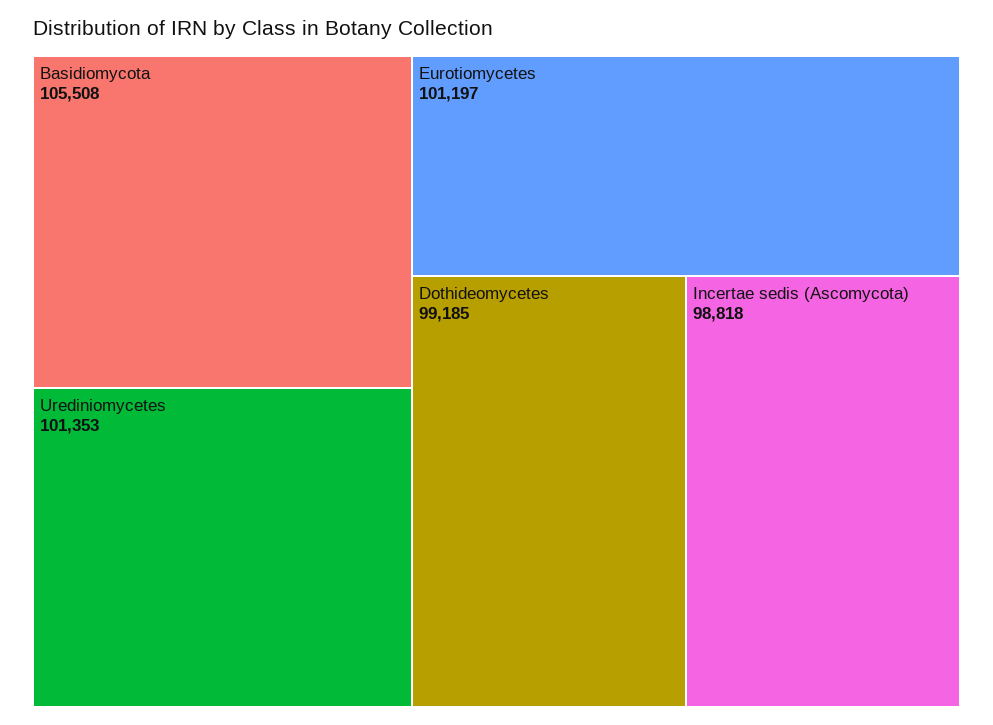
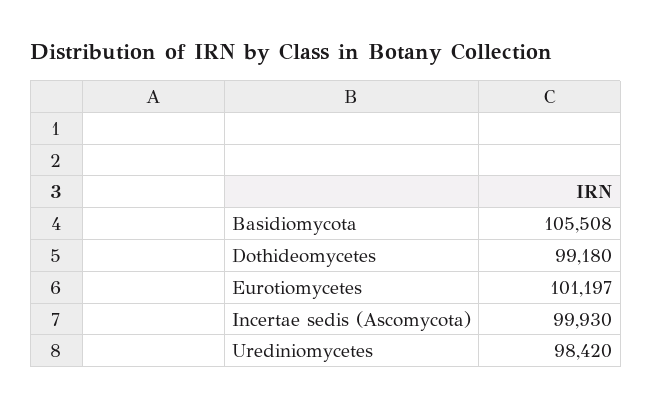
  {
    "Basidiomycota": 105508,
-   "Urediniomycetes": 101353,
+   "Urediniomycetes": 98420,
    "Eurotiomycetes": 101197,
-   "Dothideomycetes": 99185,
+   "Dothideomycetes": 99180,
-   "Incertae sedis (Ascomycota)": 98818
+   "Incertae sedis (Ascomycota)": 99930
  }

